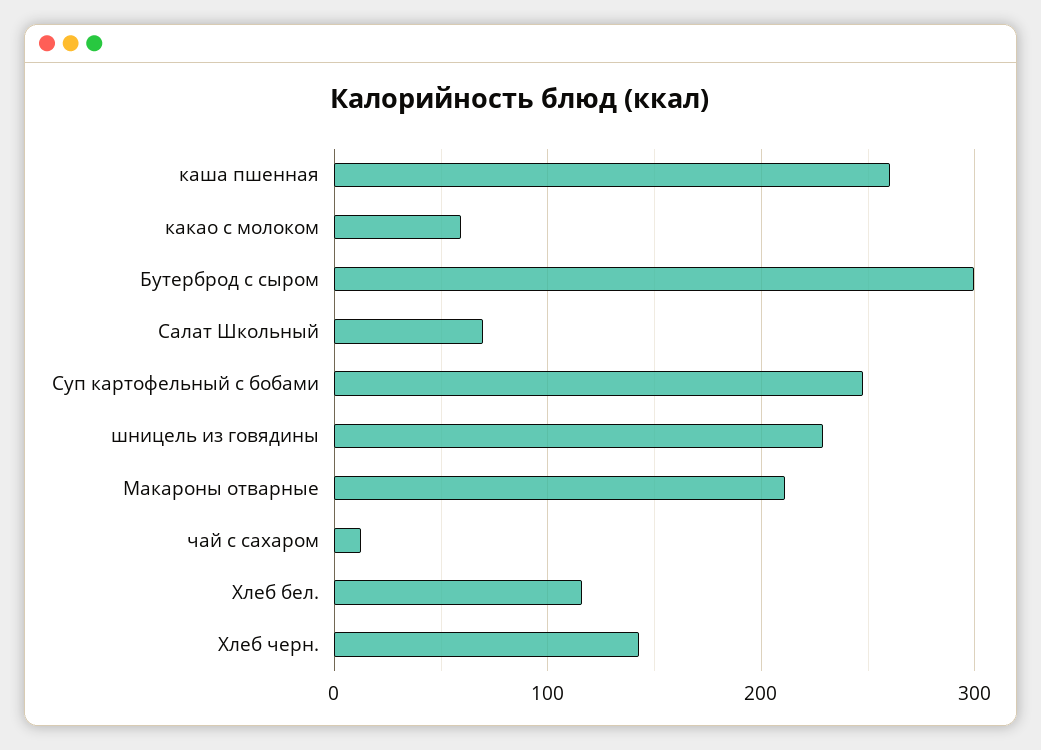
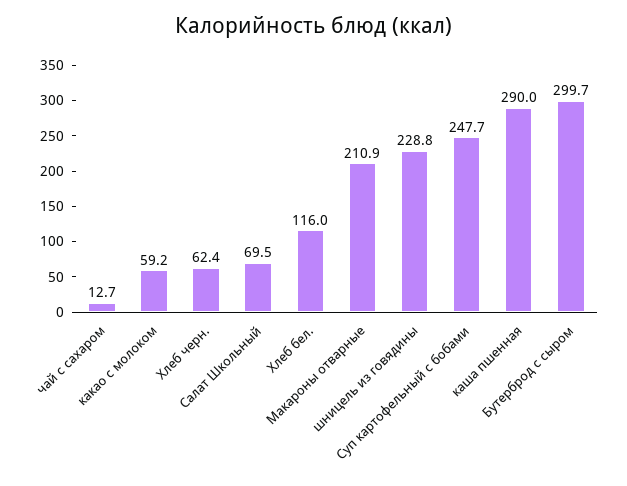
  {
-   "каша пшенная": 260,
+   "каша пшенная": 290,
    "какао с молоком": 59.2,
    "Бутерброд с сыром": 299.7,
    "Салат Школьный": 69.5,
    "Суп картофельный с бобами": 247.7,
    "шницель из говядины": 228.8,
    "Макароны отварные": 210.9,
    "чай с сахаром": 12.7,
    "Хлеб бел.": 116,
-   "Хлеб черн.": 140
+   "Хлеб черн.": 62.4
  }

